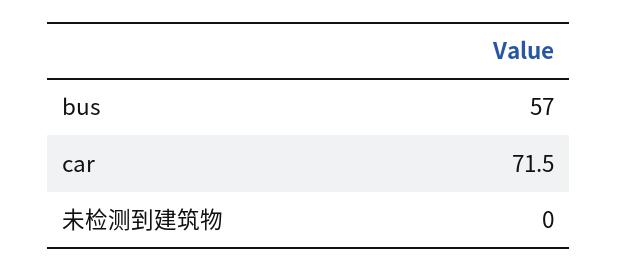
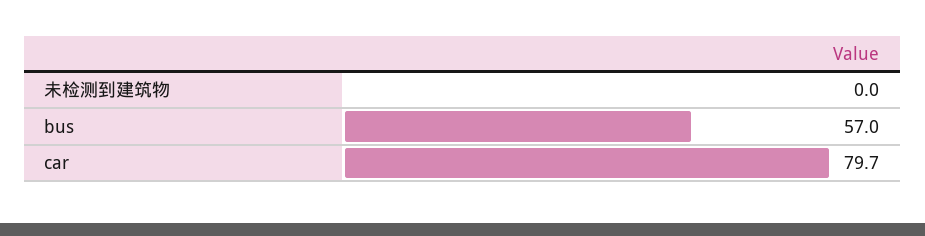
  {
    "bus": 57,
-   "car": 71.5,
+   "car": 79.7,
    "未检测到建筑物": 0
  }

